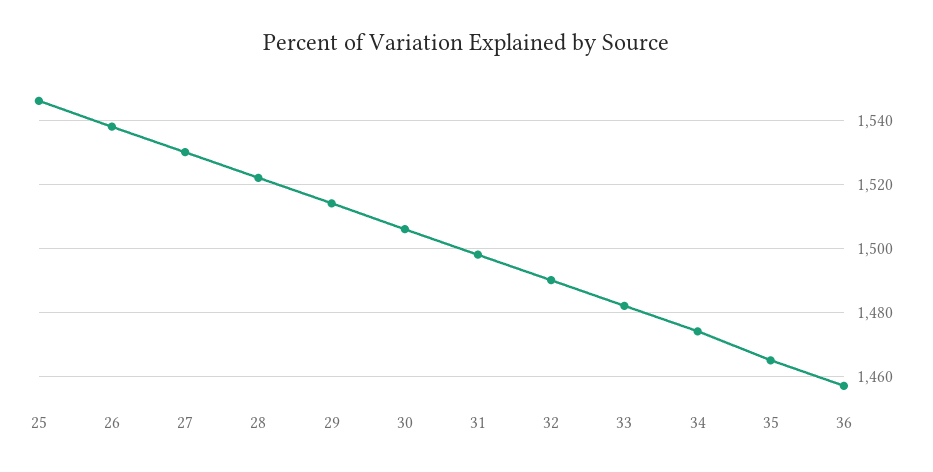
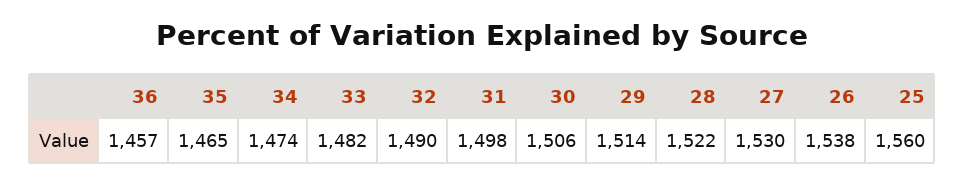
  {
-   "25": 1545,
+   "25": 1560,
    "26": 1538,
    "27": 1530,
    "28": 1522,
    "29": 1514,
    "30": 1506,
    "31": 1498,
    "32": 1490,
    "33": 1482,
    "34": 1474,
    "35": 1465,
    "36": 1457
  }

